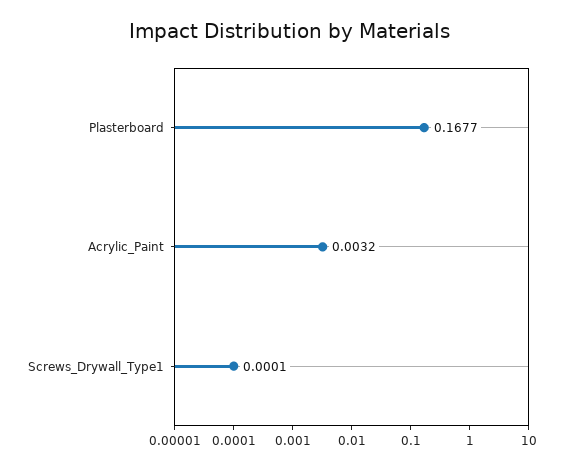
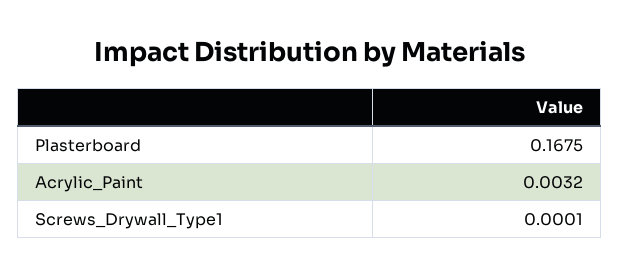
  {
-   "Plasterboard": 0.1677,
+   "Plasterboard": 0.1675,
    "Acrylic_Paint": 0.0032,
    "Screws_Drywall_Type1": 0.0001
  }

